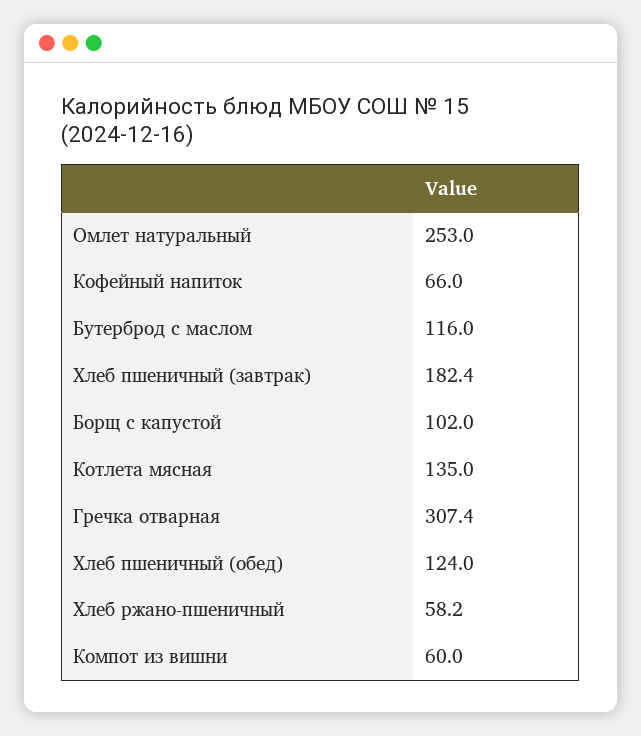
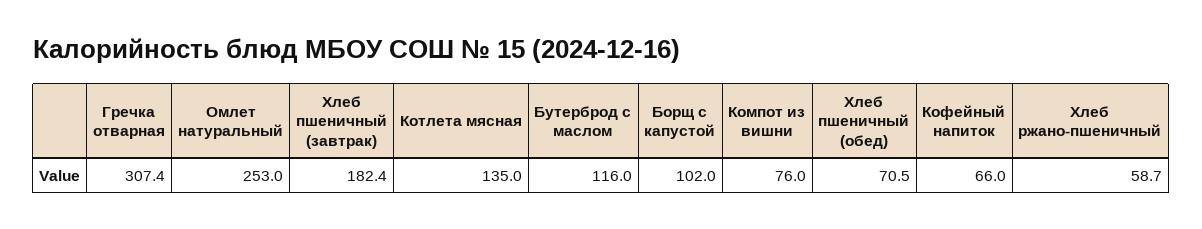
  {
    "Омлет натуральный": 253,
    "Кофейный напиток": 66,
    "Бутерброд с маслом": 116,
    "Хлеб пшеничный (завтрак)": 182.4,
    "Борщ с капустой": 102,
    "Котлета мясная": 135,
    "Гречка отварная": 307.4,
-   "Хлеб пшеничный (обед)": 124,
+   "Хлеб пшеничный (обед)": 70.5,
-   "Хлеб ржано-пшеничный": 58.2,
+   "Хлеб ржано-пшеничный": 58.7,
-   "Компот из вишни": 60
+   "Компот из вишни": 76
  }

